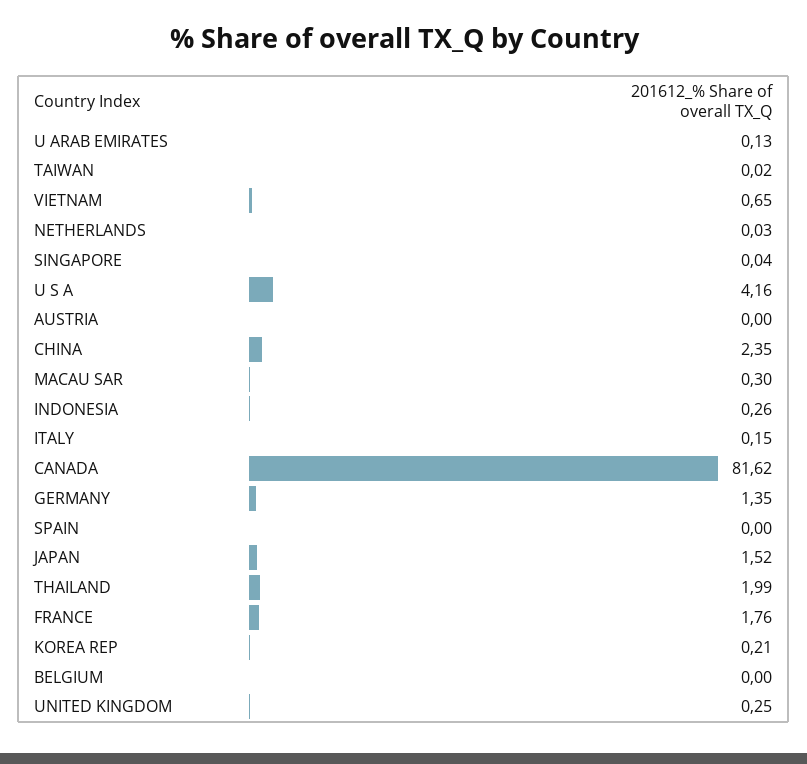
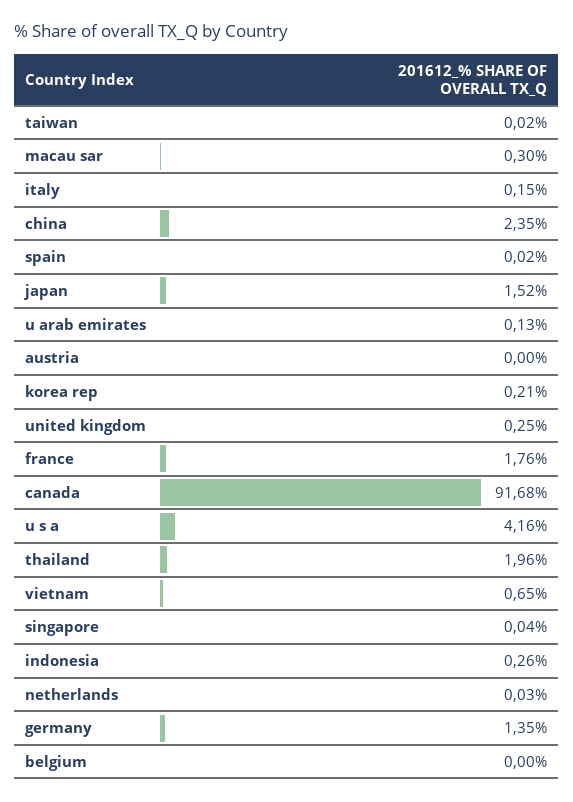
  {
    "U ARAB EMIRATES": 0.13,
    "TAIWAN": 0.02,
    "VIETNAM": 0.65,
    "NETHERLANDS": 0.03,
    "SINGAPORE": 0.04,
    "U S A": 4.16,
    "AUSTRIA": 0,
    "CHINA": 2.35,
    "MACAU SAR": 0.3,
    "INDONESIA": 0.26,
    "ITALY": 0.15,
-   "CANADA": 81.62,
+   "CANADA": 91.68,
    "GERMANY": 1.35,
-   "SPAIN": 0,
+   "SPAIN": 0.02,
    "JAPAN": 1.52,
-   "THAILAND": 1.99,
+   "THAILAND": 1.96,
    "FRANCE": 1.76,
    "KOREA REP": 0.21,
    "BELGIUM": 0,
    "UNITED KINGDOM": 0.25
  }

